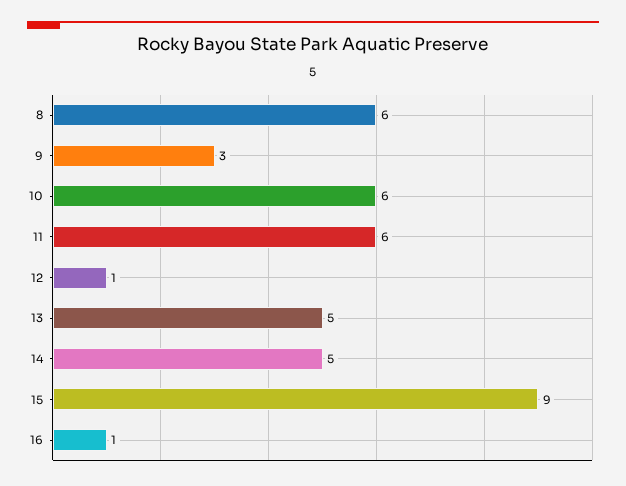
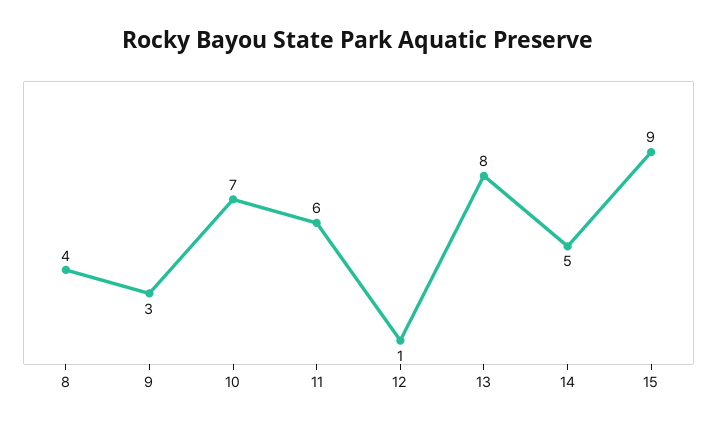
  {
-   "8": 6,
+   "8": 4,
    "9": 3,
-   "10": 6,
+   "10": 7,
    "11": 6,
    "12": 1,
-   "13": 5,
+   "13": 8,
    "14": 5,
-   "15": 9,
+   "15": 9
-   "16": 1
  }

